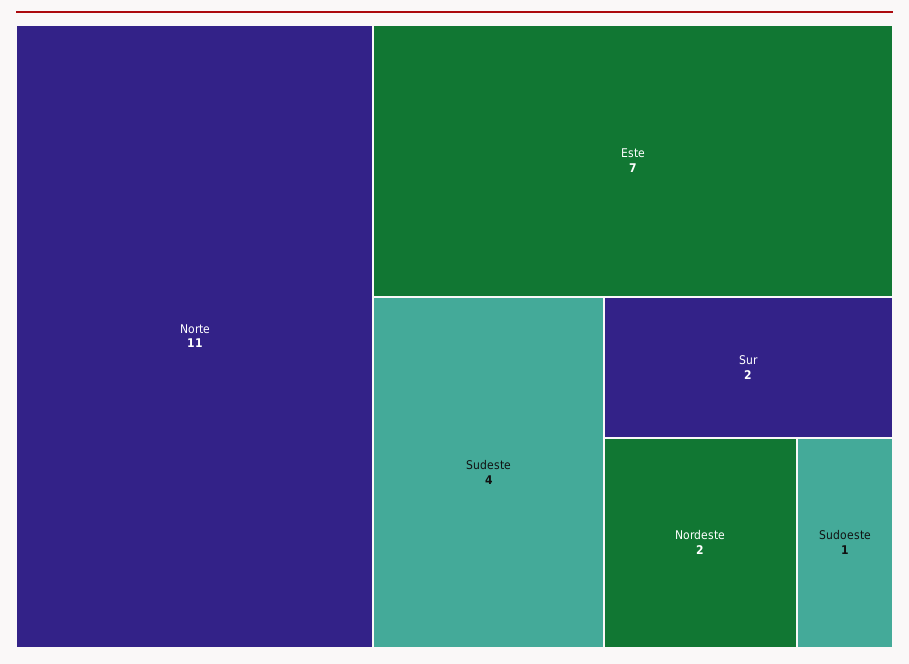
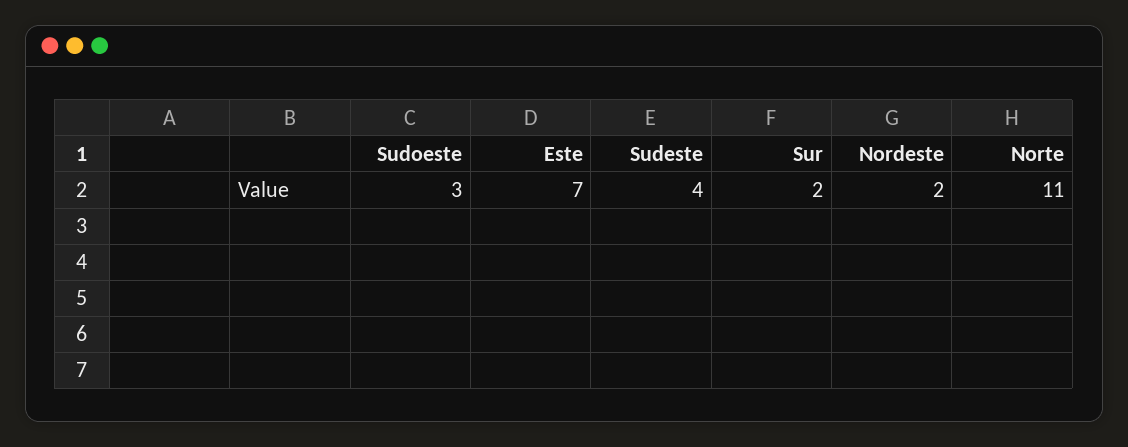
  {
    "Norte": 11,
    "Este": 7,
    "Sudeste": 4,
    "Sur": 2,
    "Nordeste": 2,
-   "Sudoeste": 1
+   "Sudoeste": 3
  }

